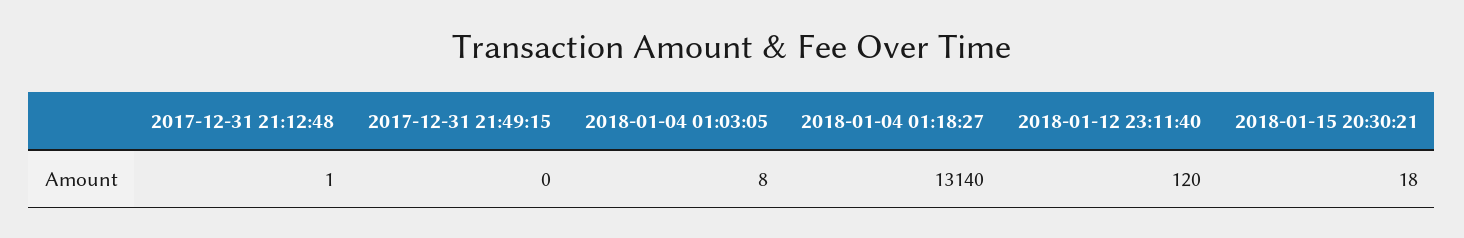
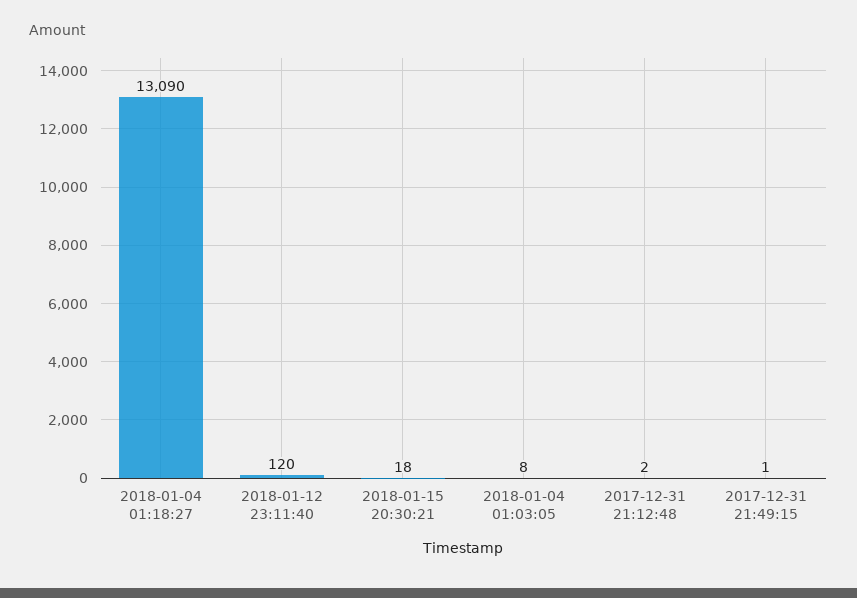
  {
-   "2017-12-31 21:12:48": 1,
+   "2017-12-31 21:12:48": 2,
-   "2017-12-31 21:49:15": 0,
+   "2017-12-31 21:49:15": 1,
    "2018-01-04 01:03:05": 8,
-   "2018-01-04 01:18:27": 13140,
+   "2018-01-04 01:18:27": 13090,
    "2018-01-12 23:11:40": 120,
    "2018-01-15 20:30:21": 18
  }

